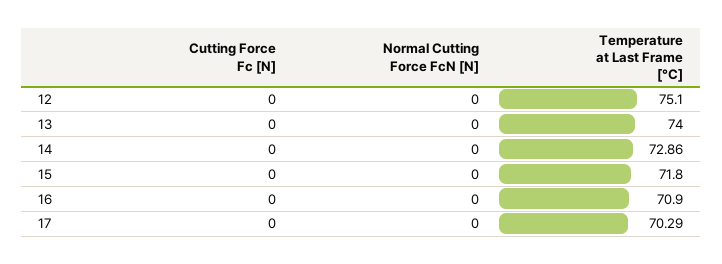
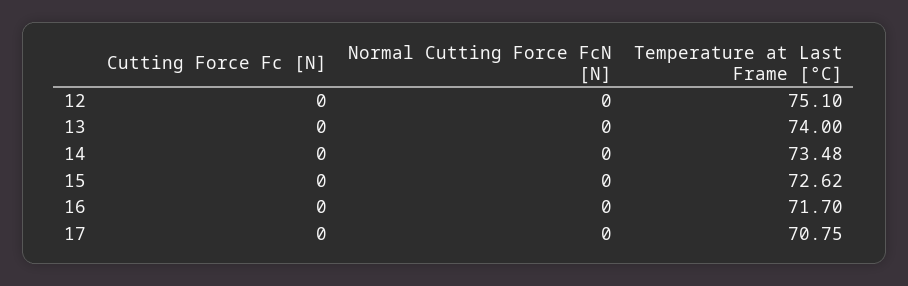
  {
    "Cutting Force Fc [N]": {
      "12": 0,
      "13": 0,
      "14": 0,
      "15": 0,
      "16": 0,
      "17": 0
    },
    "Normal Cutting Force FcN [N]": {
      "12": 0,
      "13": 0,
      "14": 0,
      "15": 0,
      "16": 0,
      "17": 0
    },
    "Temperature at Last Frame [°C]": {
      "12": 75.1,
      "13": 74,
-     "14": 72.86,
+     "14": 73.48,
-     "15": 71.8,
+     "15": 72.62,
-     "16": 70.9,
+     "16": 71.7,
-     "17": 70.29
+     "17": 70.75
    }
  }

